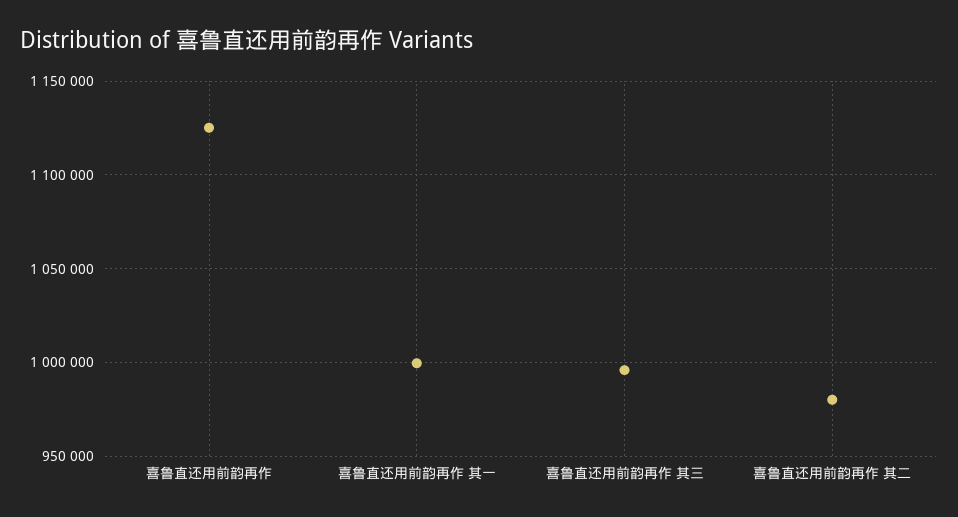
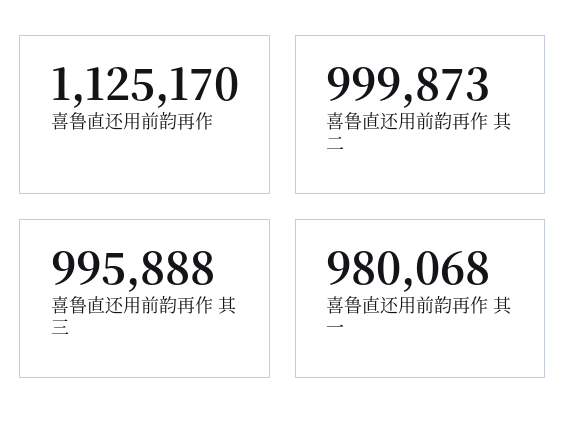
  {
    "喜鲁直还用前韵再作": 1125170,
-   "喜鲁直还用前韵再作 其一": 1000000,
+   "喜鲁直还用前韵再作 其一": 980068,
    "喜鲁直还用前韵再作 其三": 995888,
-   "喜鲁直还用前韵再作 其二": 980000
+   "喜鲁直还用前韵再作 其二": 999873
  }

